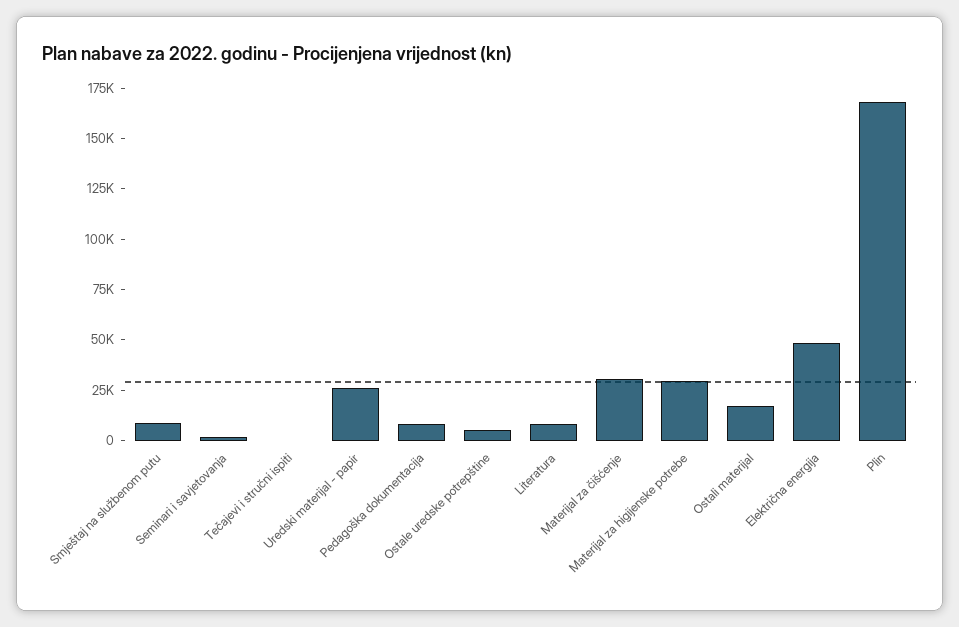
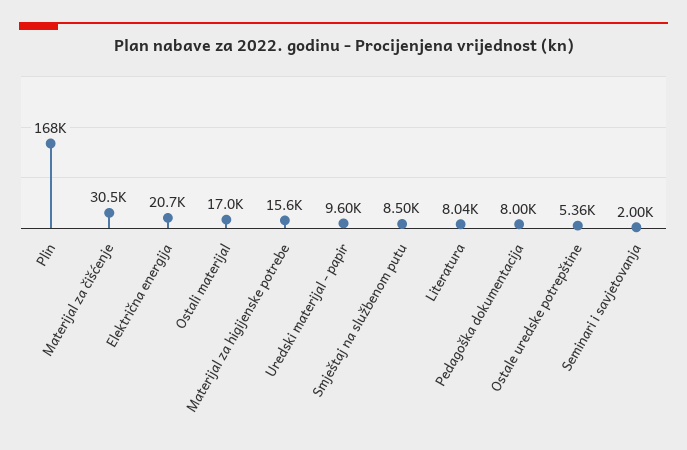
  {
    "Smještaj na službenom putu": 8500,
    "Seminari i savjetovanja": 2000,
-   "Tečajevi i stručni ispiti": 0,
-   "Uredski materijal - papir": 25000,
+   "Uredski materijal - papir": 9600,
    "Pedagoška dokumentacija": 8000,
    "Ostale uredske potrepštine": 5360,
    "Literatura": 8040,
    "Materijal za čišćenje": 30500,
-   "Materijal za higijenske potrebe": 30000,
+   "Materijal za higijenske potrebe": 15600,
    "Ostali materijal": 17000,
-   "Električna energija": 50000,
+   "Električna energija": 20700,
    "Plin": 168000
  }

